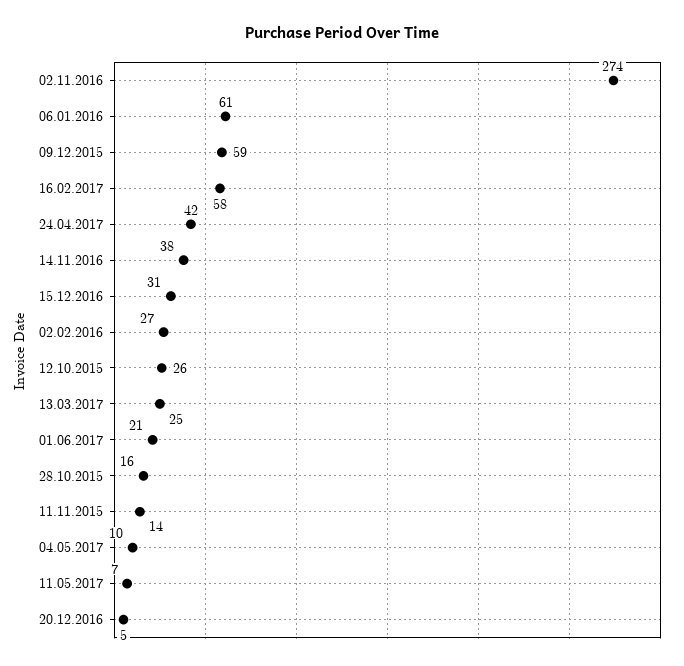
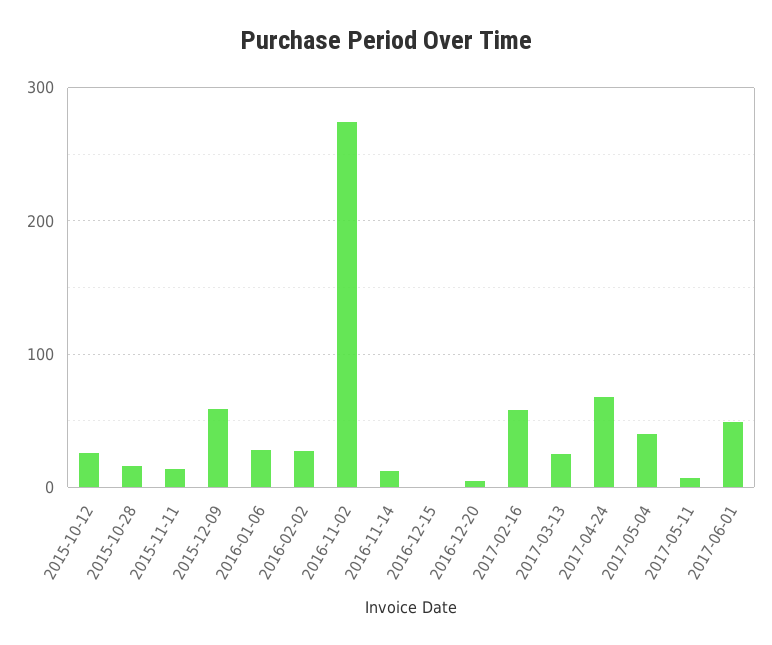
  {
    "02.11.2016": 274,
-   "06.01.2016": 61,
+   "06.01.2016": 30,
    "09.12.2015": 59,
    "16.02.2017": 58,
-   "24.04.2017": 42,
+   "24.04.2017": 70,
-   "14.11.2016": 38,
+   "14.11.2016": 10,
-   "15.12.2016": 31,
+   "15.12.2016": 0,
    "02.02.2016": 27,
    "12.10.2015": 26,
    "13.03.2017": 25,
-   "01.06.2017": 21,
+   "01.06.2017": 50,
    "28.10.2015": 16,
    "11.11.2015": 14,
-   "04.05.2017": 10,
+   "04.05.2017": 40,
    "11.05.2017": 7,
    "20.12.2016": 5
  }

